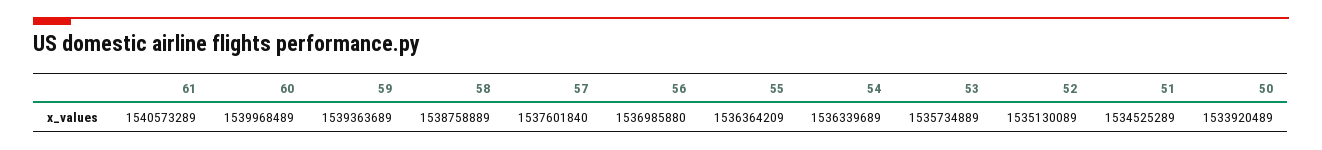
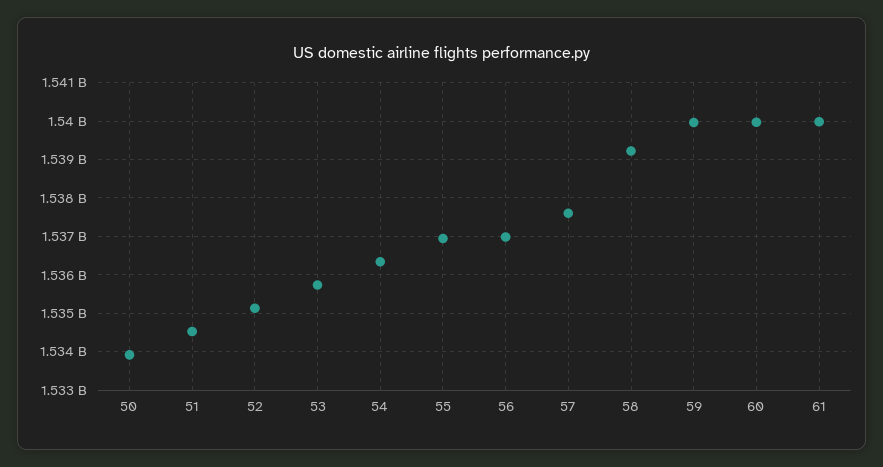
  {
-   "61": 1540573289,
+   "61": 1540000000,
    "60": 1539968489,
-   "59": 1539363689,
+   "59": 1540000000,
-   "58": 1538758889,
+   "58": 1539200000,
    "57": 1537601840,
    "56": 1536985880,
-   "55": 1536364209,
+   "55": 1537000000,
    "54": 1536339689,
    "53": 1535734889,
    "52": 1535130089,
    "51": 1534525289,
    "50": 1533920489
  }

